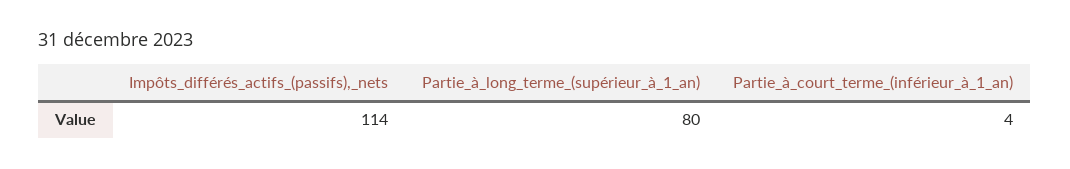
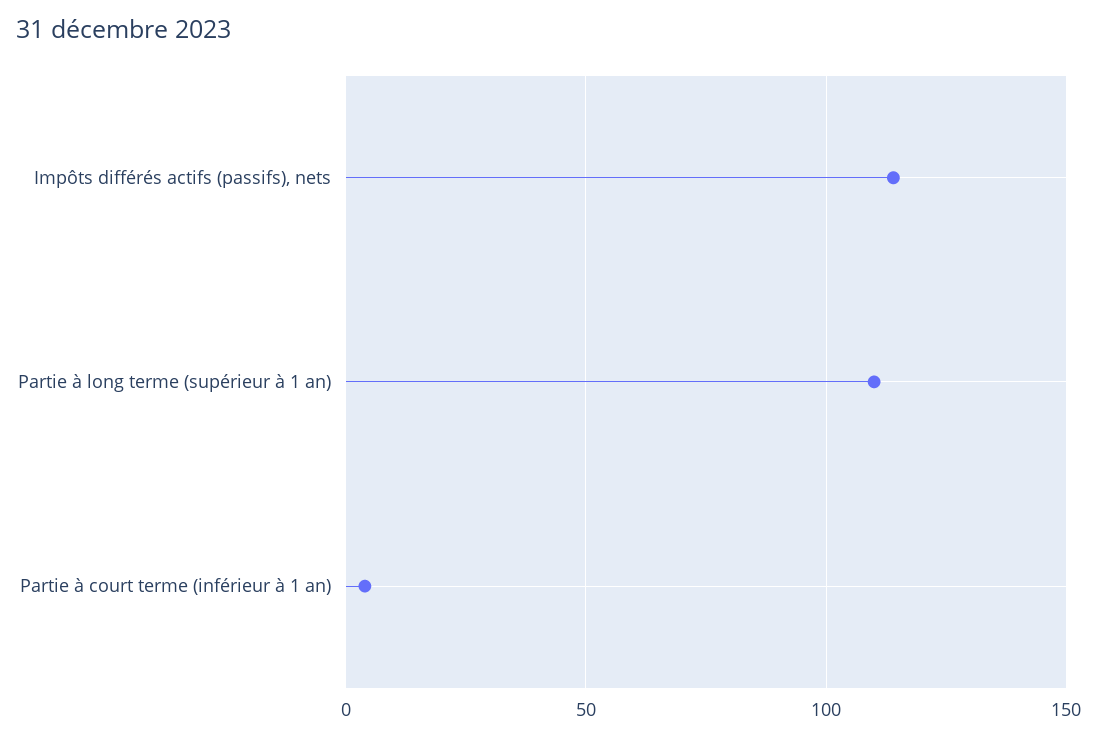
  {
    "Impôts_différés_actifs_(passifs),_nets": 114,
-   "Partie_à_long_terme_(supérieur_à_1_an)": 80,
+   "Partie_à_long_terme_(supérieur_à_1_an)": 110,
    "Partie_à_court_terme_(inférieur_à_1_an)": 4
  }

